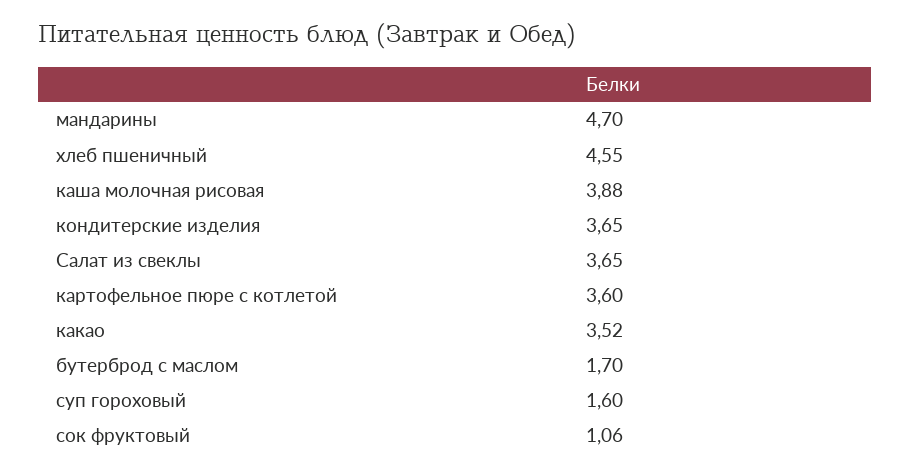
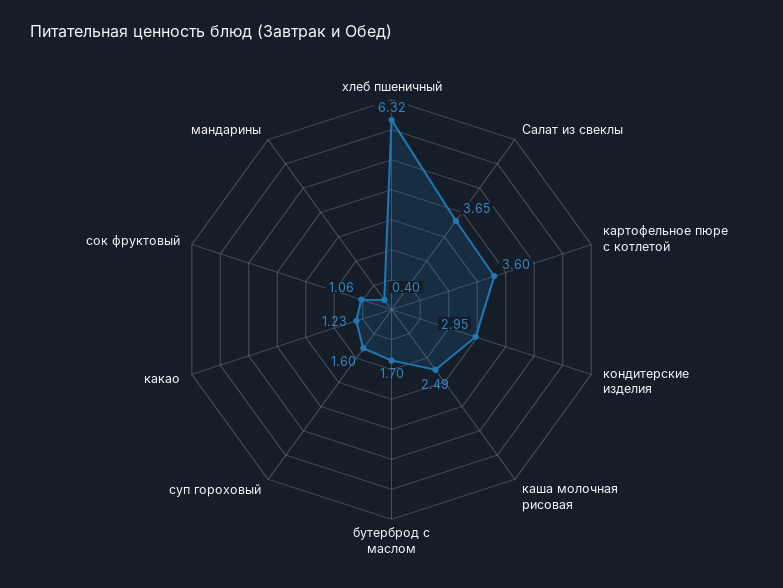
  {
-   "мандарины": 4.7,
+   "мандарины": 0.4,
-   "хлеб пшеничный": 4.55,
+   "хлеб пшеничный": 6.32,
-   "каша молочная рисовая": 3.88,
+   "каша молочная рисовая": 2.49,
-   "кондитерские изделия": 3.65,
+   "кондитерские изделия": 2.95,
    "Салат из свеклы": 3.65,
    "картофельное пюре с котлетой": 3.6,
-   "какао": 3.52,
+   "какао": 1.23,
    "бутерброд с маслом": 1.7,
    "суп гороховый": 1.6,
    "сок фруктовый": 1.06
  }

